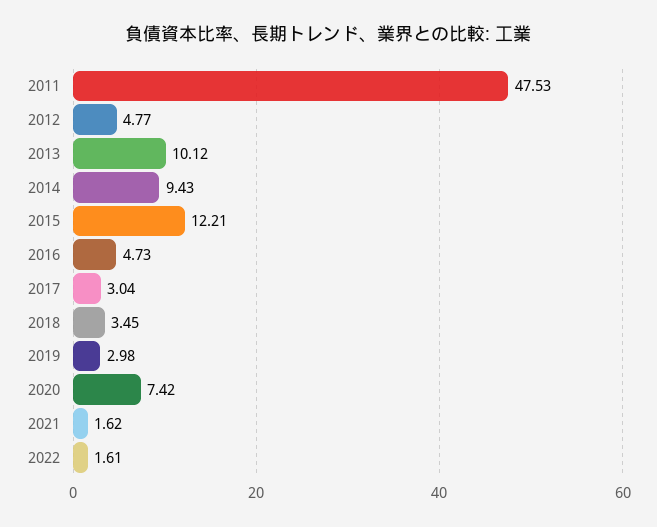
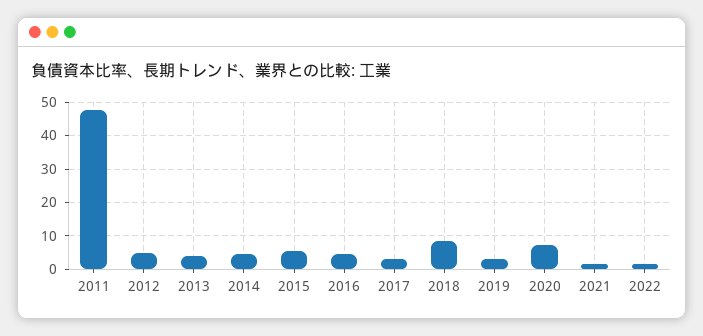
  {
    "2011": 47.53,
    "2012": 4.77,
-   "2013": 10.12,
+   "2013": 4,
-   "2014": 9.43,
+   "2014": 4,
-   "2015": 12.21,
+   "2015": 6,
    "2016": 4.73,
    "2017": 3.04,
-   "2018": 3.45,
+   "2018": 8,
    "2019": 2.98,
    "2020": 7.42,
    "2021": 1.62,
    "2022": 1.61
  }

